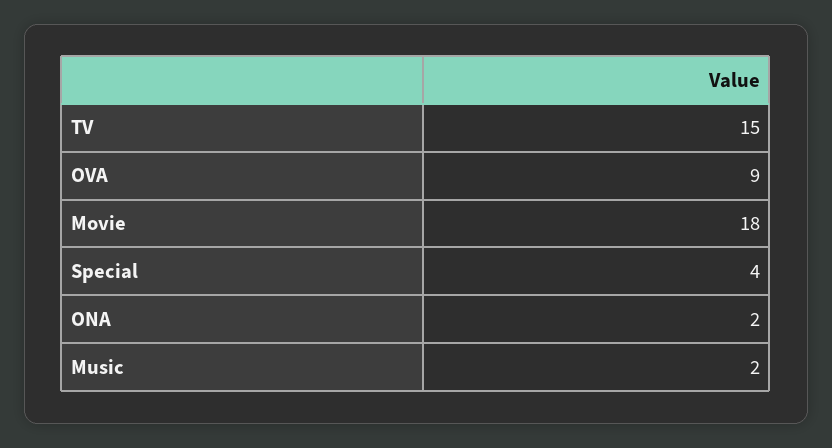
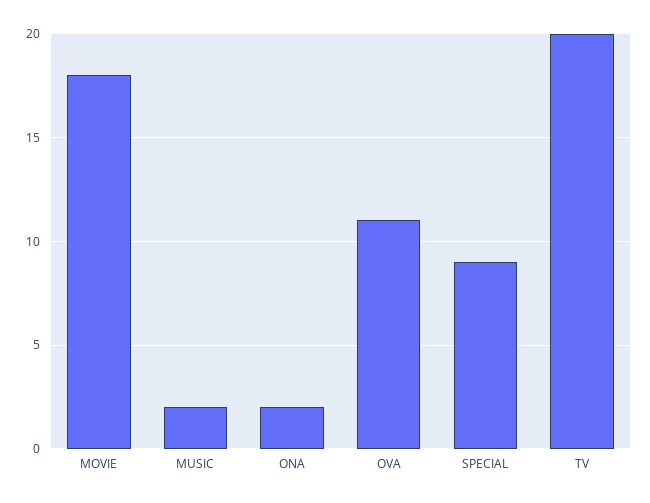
  {
-   "TV": 15,
+   "TV": 20,
-   "OVA": 9,
+   "OVA": 11,
    "Movie": 18,
-   "Special": 4,
+   "Special": 9,
    "ONA": 2,
    "Music": 2
  }

